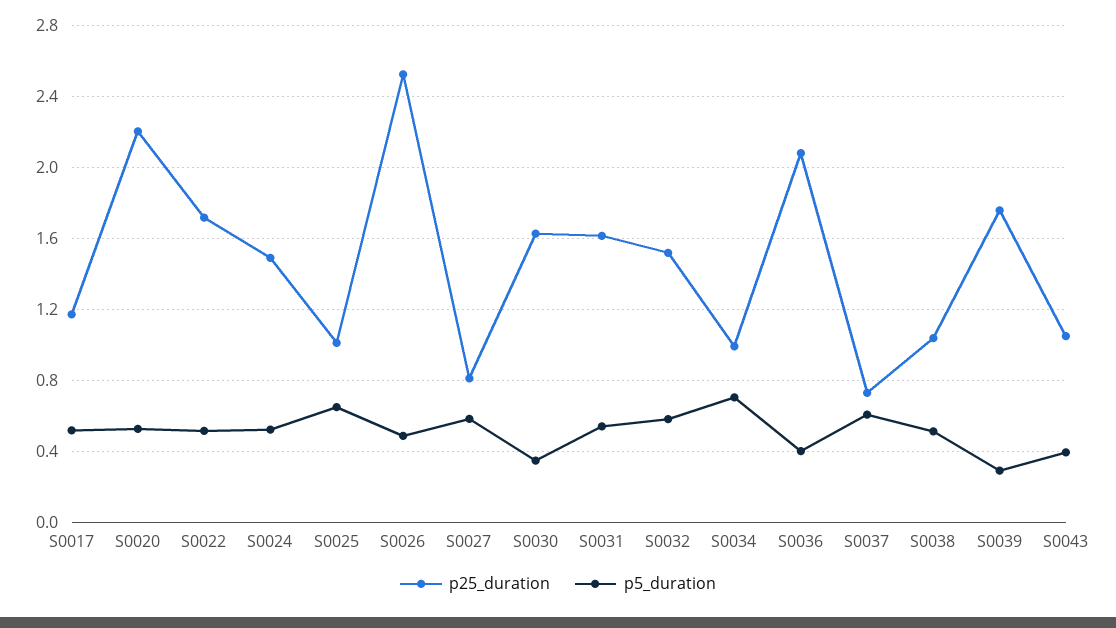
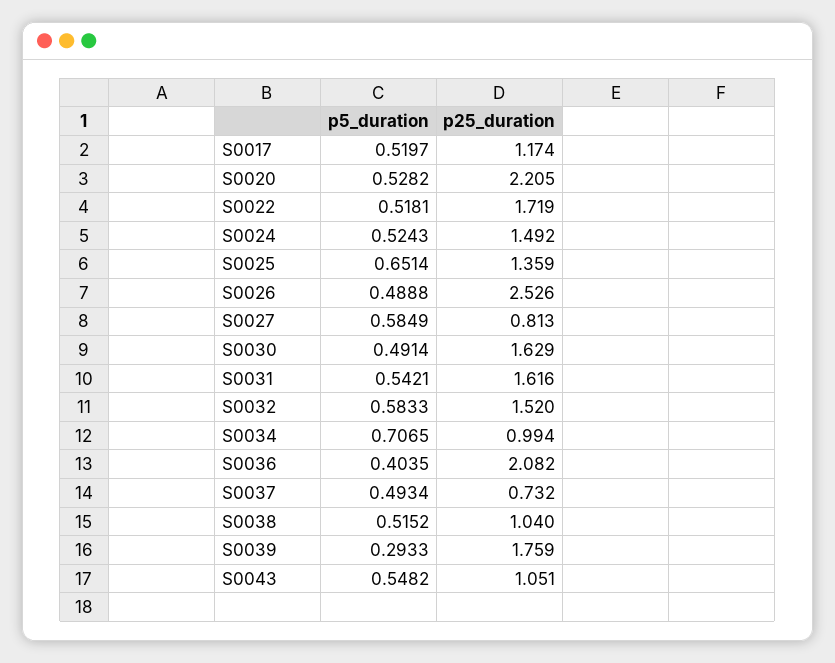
  {
    "p25_duration": {
      "S0017": 1.174,
      "S0020": 2.205,
      "S0022": 1.719,
      "S0024": 1.492,
-     "S0025": 1,
+     "S0025": 1.359,
      "S0026": 2.526,
      "S0027": 0.813,
      "S0030": 1.629,
      "S0031": 1.616,
      "S0032": 1.52,
      "S0034": 0.994,
      "S0036": 2.082,
      "S0037": 0.732,
      "S0038": 1.04,
      "S0039": 1.759,
      "S0043": 1.051
    },
    "p5_duration": {
      "S0017": 0.5197,
      "S0020": 0.5282,
      "S0022": 0.5181,
      "S0024": 0.5243,
      "S0025": 0.6514,
      "S0026": 0.4888,
      "S0027": 0.5849,
-     "S0030": 0.35,
+     "S0030": 0.4914,
      "S0031": 0.5421,
      "S0032": 0.5833,
      "S0034": 0.7065,
      "S0036": 0.4035,
-     "S0037": 0.6,
+     "S0037": 0.4934,
      "S0038": 0.5152,
      "S0039": 0.2933,
-     "S0043": 0.4
+     "S0043": 0.5482
    }
  }

